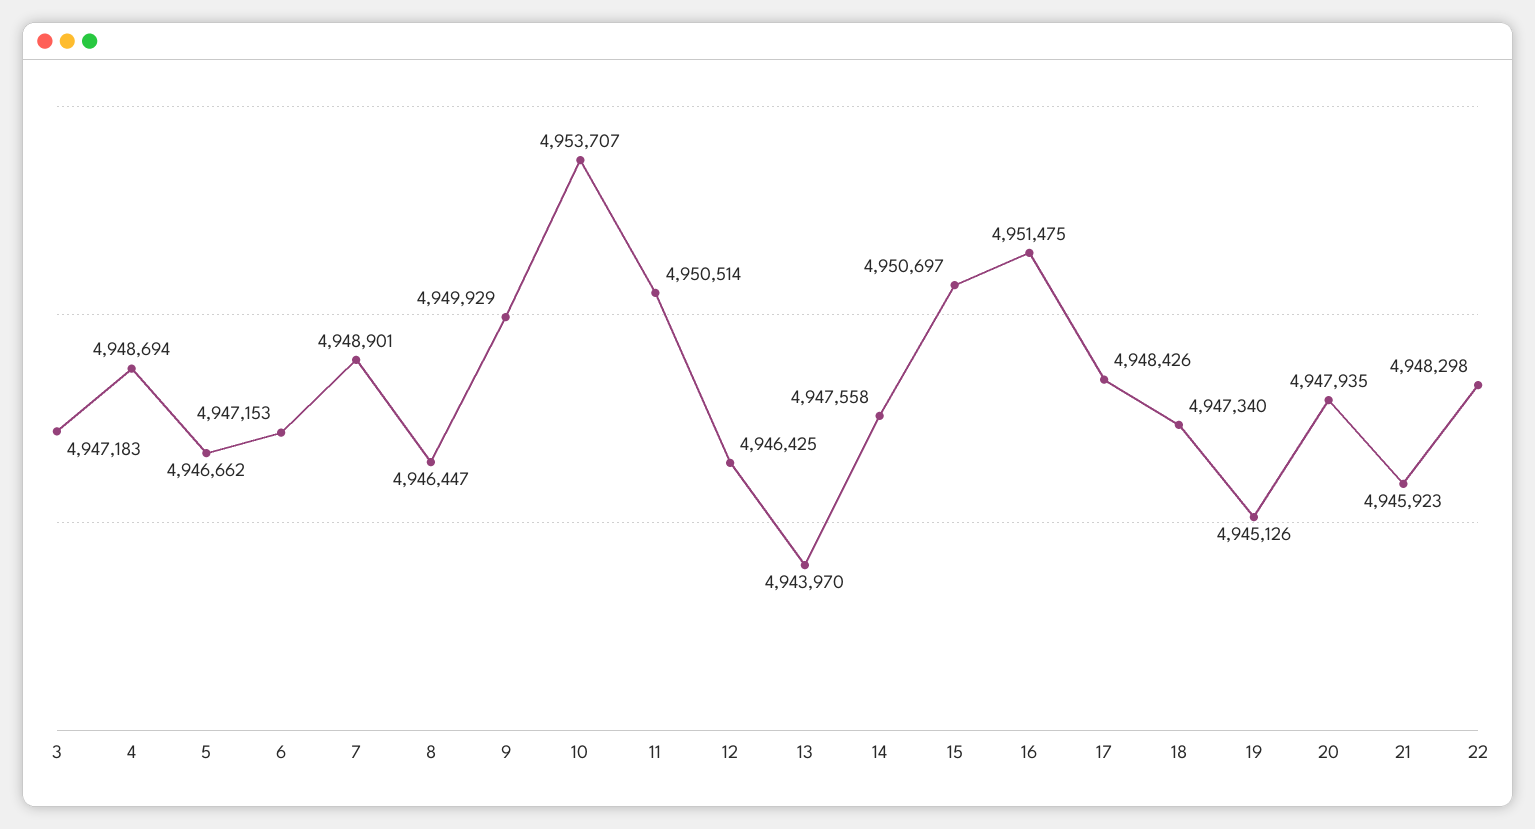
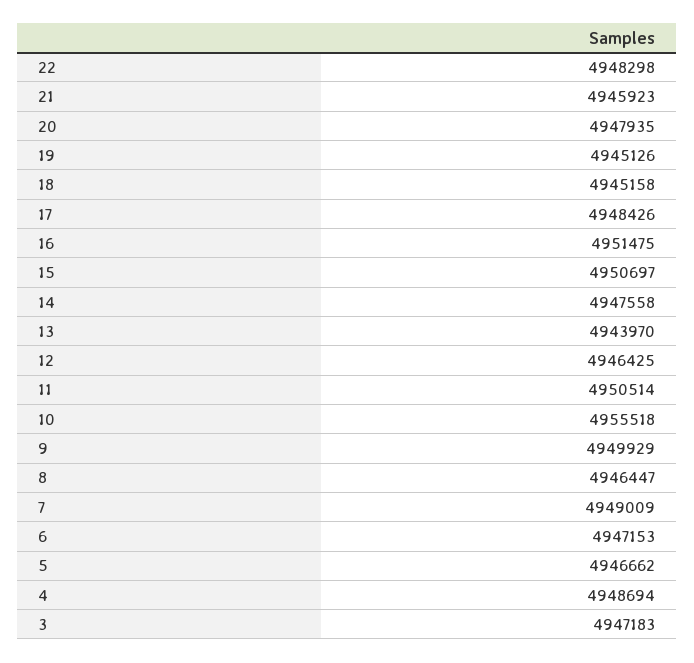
  {
    "3": 4947183,
    "4": 4948694,
    "5": 4946662,
    "6": 4947153,
-   "7": 4948901,
+   "7": 4949009,
    "8": 4946447,
    "9": 4949929,
-   "10": 4953707,
+   "10": 4955518,
    "11": 4950514,
    "12": 4946425,
    "13": 4943970,
    "14": 4947558,
    "15": 4950697,
    "16": 4951475,
    "17": 4948426,
-   "18": 4947340,
+   "18": 4945158,
    "19": 4945126,
    "20": 4947935,
    "21": 4945923,
    "22": 4948298
  }

